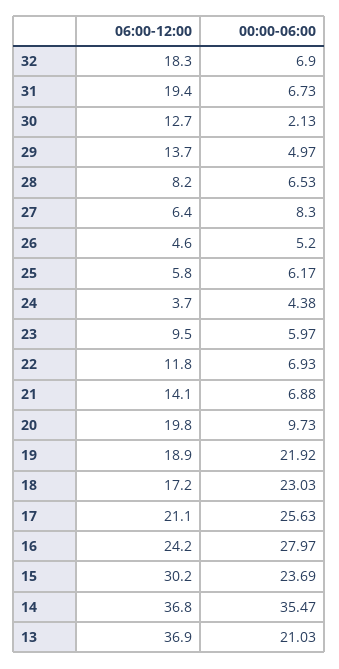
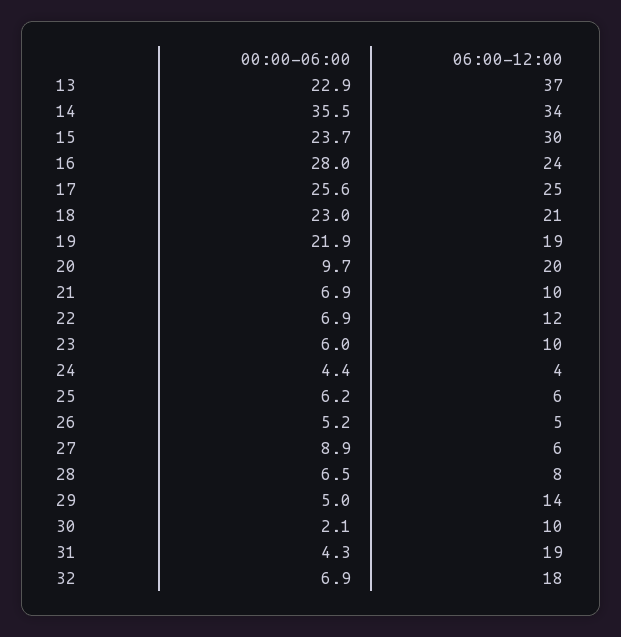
  {
    "06:00-12:00": {
      "32": 18.3,
      "31": 19.4,
-     "30": 12.7,
+     "30": 10,
      "29": 13.7,
      "28": 8.2,
      "27": 6.4,
      "26": 4.6,
      "25": 5.8,
      "24": 3.7,
      "23": 9.5,
      "22": 11.8,
-     "21": 14.1,
+     "21": 10,
      "20": 19.8,
      "19": 18.9,
-     "18": 17.2,
+     "18": 21,
-     "17": 21.1,
+     "17": 25,
      "16": 24.2,
      "15": 30.2,
-     "14": 36.8,
+     "14": 34,
      "13": 36.9
    },
    "00:00-06:00": {
      "32": 6.9,
-     "31": 6.73,
+     "31": 4.3,
      "30": 2.13,
      "29": 4.97,
      "28": 6.53,
-     "27": 8.3,
+     "27": 8.9,
      "26": 5.2,
      "25": 6.17,
      "24": 4.38,
      "23": 5.97,
      "22": 6.93,
      "21": 6.88,
      "20": 9.73,
      "19": 21.92,
      "18": 23.03,
      "17": 25.63,
      "16": 27.97,
      "15": 23.69,
      "14": 35.47,
-     "13": 21.03
+     "13": 22.9
    }
  }

